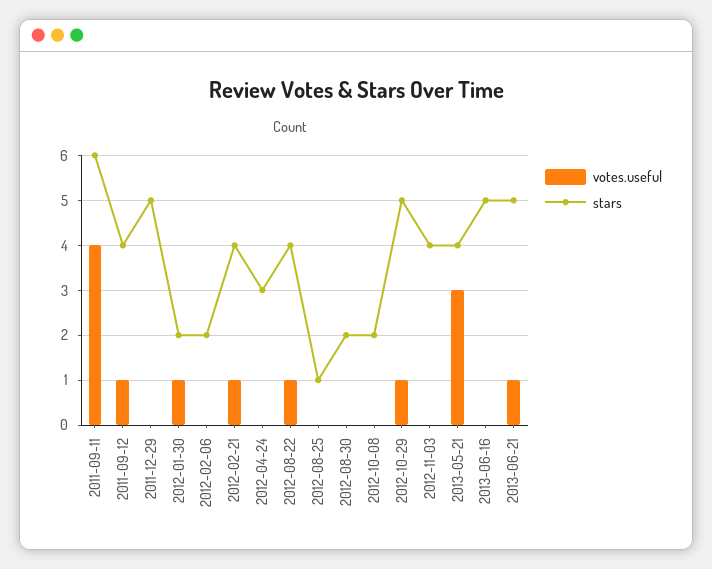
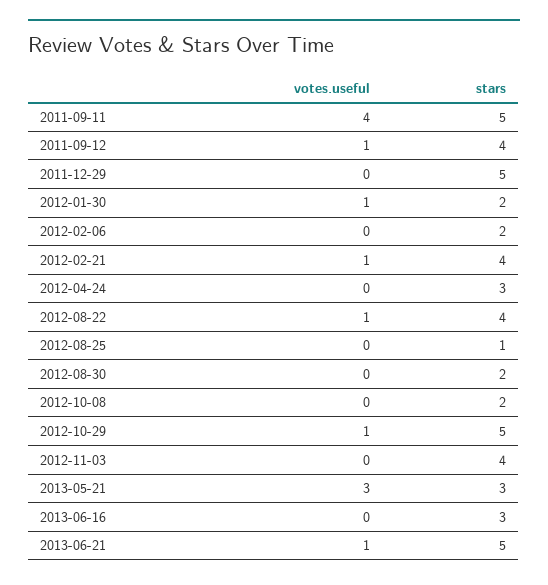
  {
    "votes.useful": {
      "2011-09-11": 4,
      "2011-09-12": 1,
      "2011-12-29": 0,
      "2012-01-30": 1,
      "2012-02-06": 0,
      "2012-02-21": 1,
      "2012-04-24": 0,
      "2012-08-22": 1,
      "2012-08-25": 0,
      "2012-08-30": 0,
      "2012-10-08": 0,
      "2012-10-29": 1,
      "2012-11-03": 0,
      "2013-05-21": 3,
      "2013-06-16": 0,
      "2013-06-21": 1
    },
    "stars": {
-     "2011-09-11": 6,
+     "2011-09-11": 5,
      "2011-09-12": 4,
      "2011-12-29": 5,
      "2012-01-30": 2,
      "2012-02-06": 2,
      "2012-02-21": 4,
      "2012-04-24": 3,
      "2012-08-22": 4,
      "2012-08-25": 1,
      "2012-08-30": 2,
      "2012-10-08": 2,
      "2012-10-29": 5,
      "2012-11-03": 4,
-     "2013-05-21": 4,
+     "2013-05-21": 3,
-     "2013-06-16": 5,
+     "2013-06-16": 3,
      "2013-06-21": 5
    }
  }

